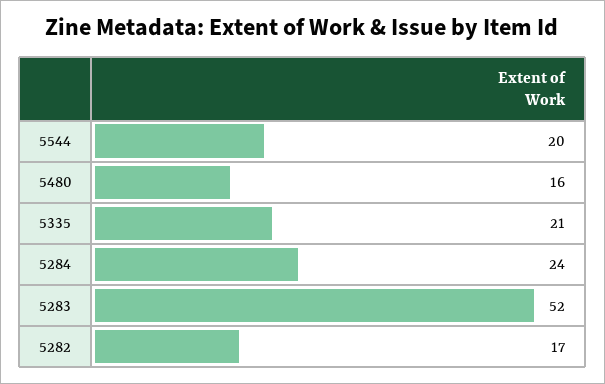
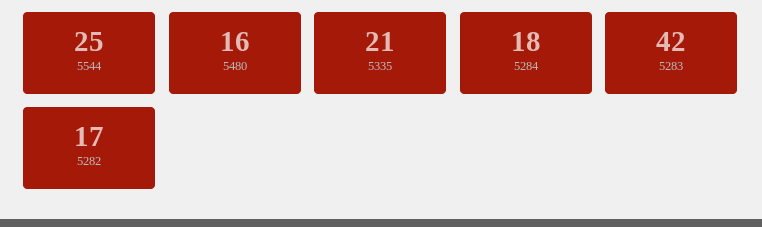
  {
-   "5544": 20,
+   "5544": 25,
    "5480": 16,
    "5335": 21,
-   "5284": 24,
+   "5284": 18,
-   "5283": 52,
+   "5283": 42,
    "5282": 17
  }

